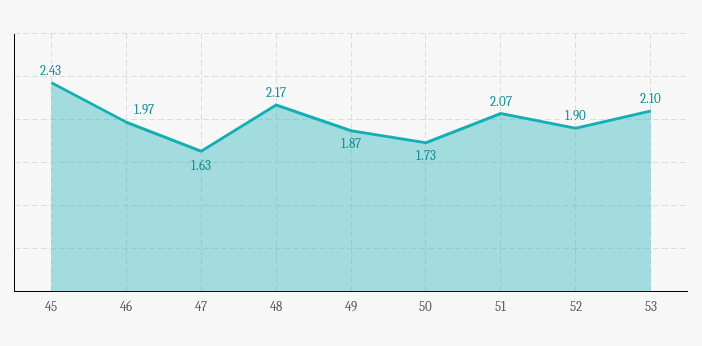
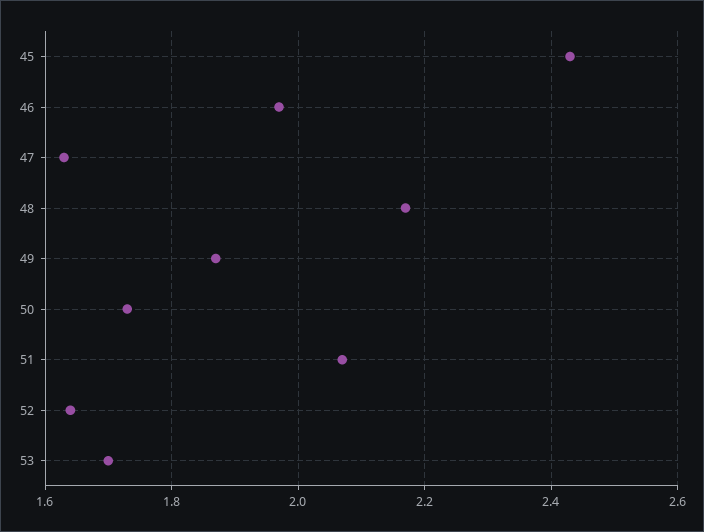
  {
    "45": 2.43,
    "46": 1.97,
    "47": 1.63,
    "48": 2.17,
    "49": 1.87,
    "50": 1.73,
    "51": 2.07,
-   "52": 1.9,
+   "52": 1.65,
-   "53": 2.1
+   "53": 1.7
  }

